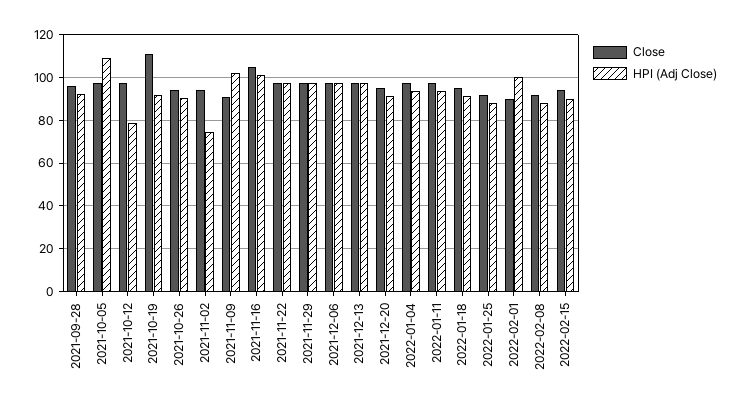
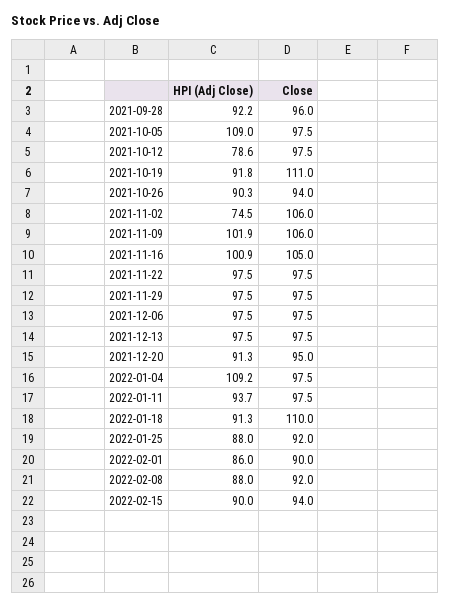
  {
    "Close": {
      "2021-09-28": 96,
      "2021-10-05": 97.5,
      "2021-10-12": 97.5,
      "2021-10-19": 111,
      "2021-10-26": 94,
-     "2021-11-02": 95,
+     "2021-11-02": 106,
-     "2021-11-09": 90,
+     "2021-11-09": 106,
      "2021-11-16": 105,
      "2021-11-22": 97.5,
      "2021-11-29": 97.5,
      "2021-12-06": 97.5,
      "2021-12-13": 97.5,
      "2021-12-20": 95,
      "2022-01-04": 97.5,
      "2022-01-11": 97.5,
-     "2022-01-18": 95,
+     "2022-01-18": 110,
      "2022-01-25": 92,
      "2022-02-01": 90,
      "2022-02-08": 92,
      "2022-02-15": 94
    },
    "HPI (Adj Close)": {
      "2021-09-28": 92.2,
      "2021-10-05": 109,
      "2021-10-12": 78.6,
      "2021-10-19": 91.8,
      "2021-10-26": 90.3,
      "2021-11-02": 74.5,
      "2021-11-09": 101.9,
      "2021-11-16": 100.9,
      "2021-11-22": 97.5,
      "2021-11-29": 97.5,
      "2021-12-06": 97.5,
      "2021-12-13": 97.5,
      "2021-12-20": 91.3,
-     "2022-01-04": 95,
+     "2022-01-04": 109.2,
      "2022-01-11": 93.7,
      "2022-01-18": 91.3,
      "2022-01-25": 88,
-     "2022-02-01": 100,
+     "2022-02-01": 86,
      "2022-02-08": 88,
      "2022-02-15": 90
    }
  }

